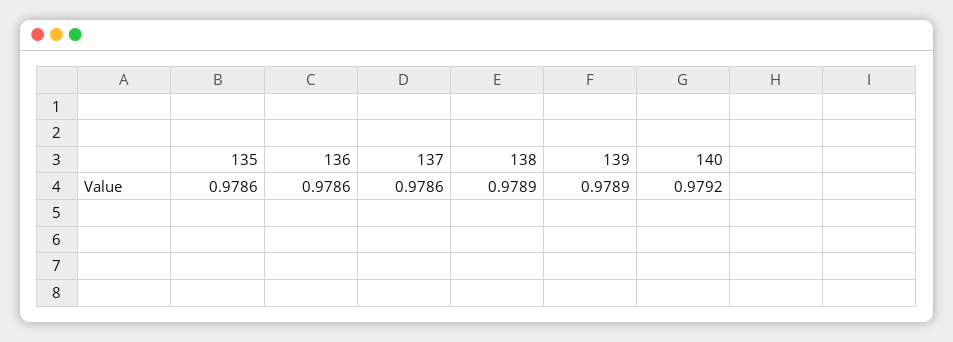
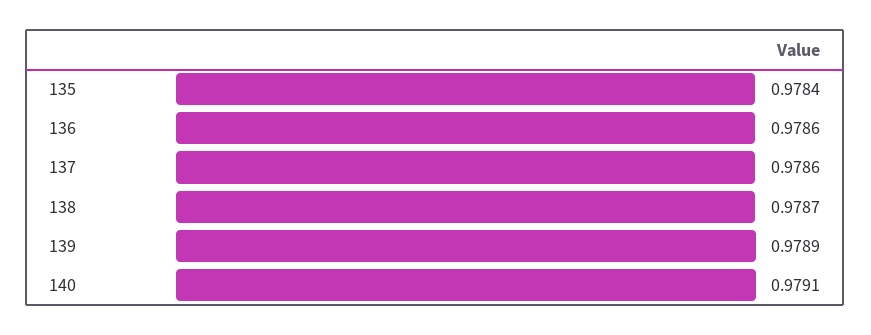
  {
-   "135": 0.9786,
+   "135": 0.9784,
    "136": 0.9786,
    "137": 0.9786,
-   "138": 0.9789,
+   "138": 0.9787,
    "139": 0.9789,
-   "140": 0.9792
+   "140": 0.9791
  }

